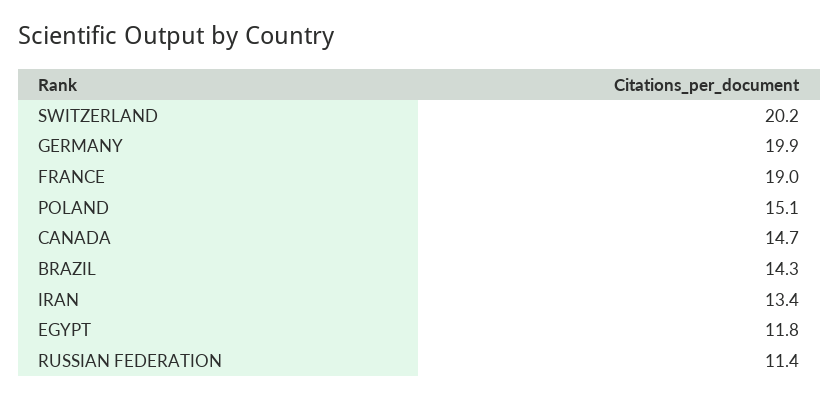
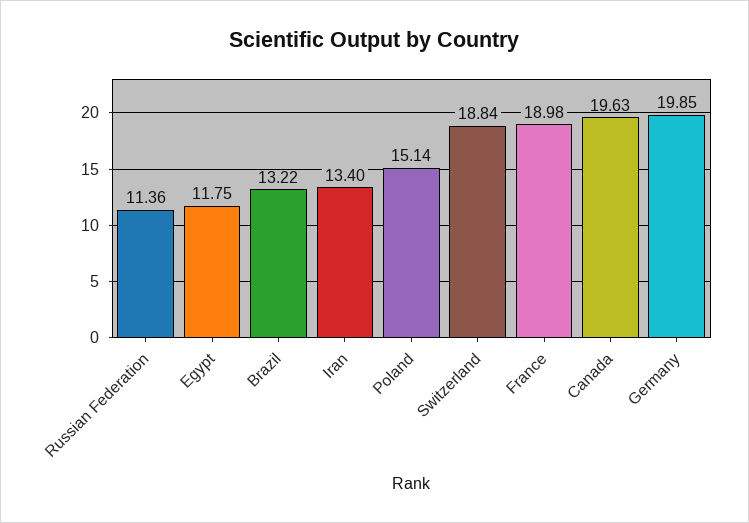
  {
-   "SWITZERLAND": 20.2,
+   "SWITZERLAND": 18.84,
    "GERMANY": 19.85,
    "FRANCE": 18.98,
    "POLAND": 15.14,
-   "CANADA": 14.7,
+   "CANADA": 19.63,
-   "BRAZIL": 14.3,
+   "BRAZIL": 13.22,
    "IRAN": 13.4,
    "EGYPT": 11.75,
    "RUSSIAN FEDERATION": 11.36
  }

